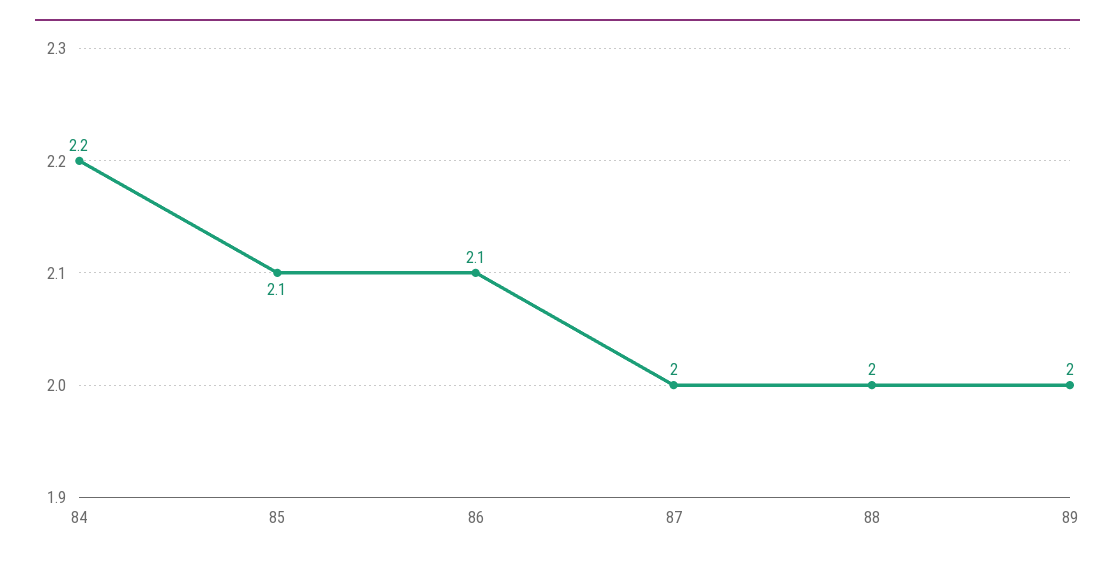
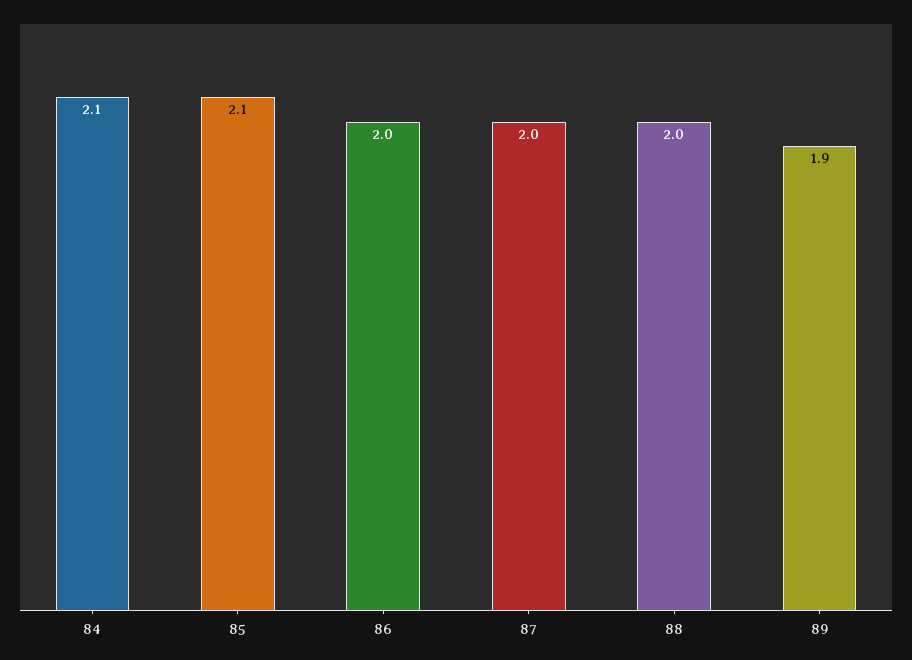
  {
-   "84": 2.2,
+   "84": 2.1,
    "85": 2.1,
-   "86": 2.1,
+   "86": 2,
    "87": 2,
    "88": 2,
-   "89": 2
+   "89": 1.9
  }

